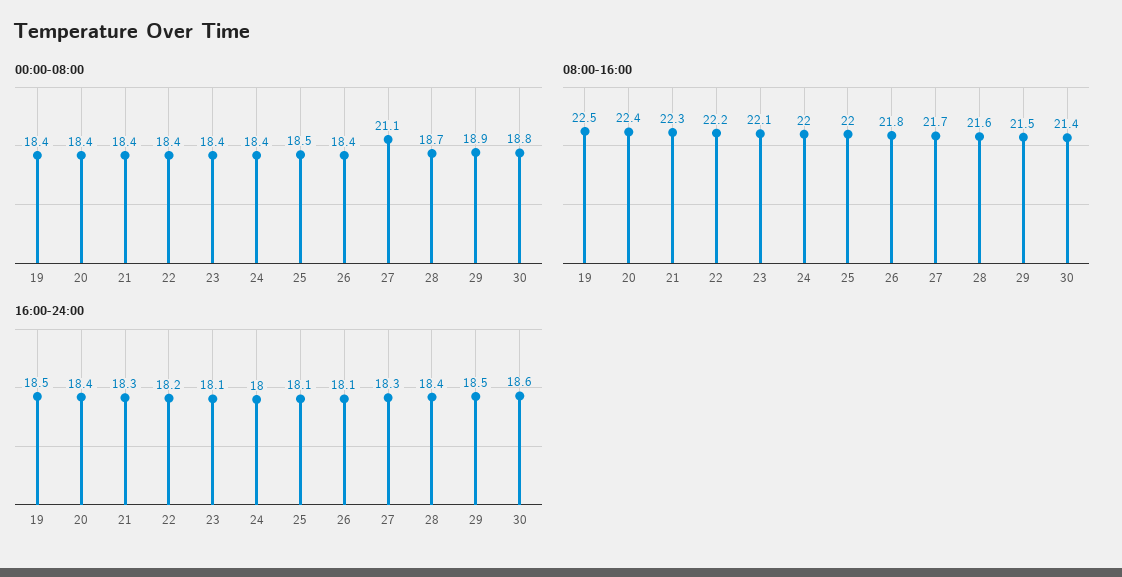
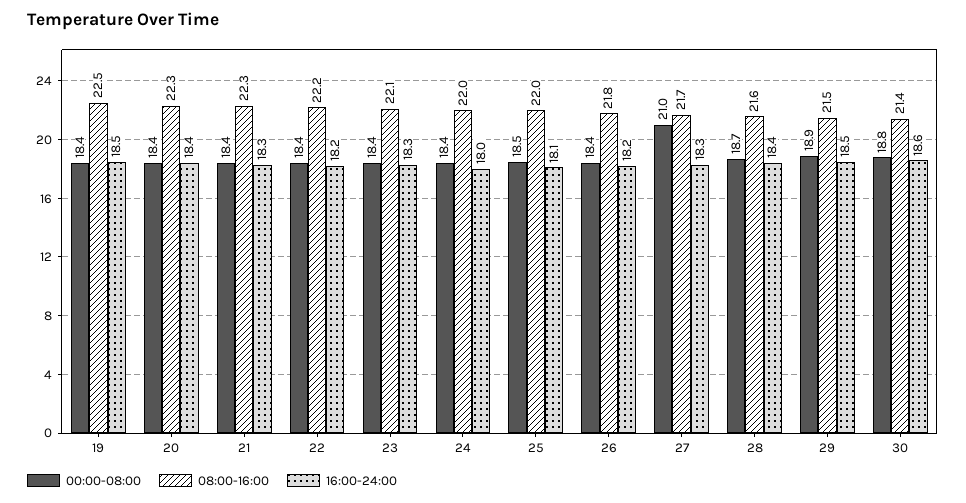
  {
    "00:00-08:00": {
      "19": 18.4,
      "20": 18.4,
      "21": 18.4,
      "22": 18.4,
      "23": 18.4,
      "24": 18.4,
      "25": 18.5,
      "26": 18.4,
-     "27": 21.1,
+     "27": 21,
      "28": 18.7,
      "29": 18.9,
      "30": 18.8
    },
    "08:00-16:00": {
      "19": 22.5,
-     "20": 22.4,
+     "20": 22.3,
      "21": 22.3,
      "22": 22.2,
      "23": 22.1,
      "24": 22,
      "25": 22,
      "26": 21.8,
      "27": 21.7,
      "28": 21.6,
      "29": 21.5,
      "30": 21.4
    },
    "16:00-24:00": {
      "19": 18.5,
      "20": 18.4,
      "21": 18.3,
      "22": 18.2,
-     "23": 18.1,
+     "23": 18.3,
      "24": 18,
      "25": 18.1,
-     "26": 18.1,
+     "26": 18.2,
      "27": 18.3,
      "28": 18.4,
      "29": 18.5,
      "30": 18.6
    }
  }

